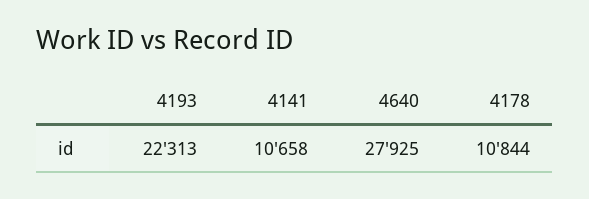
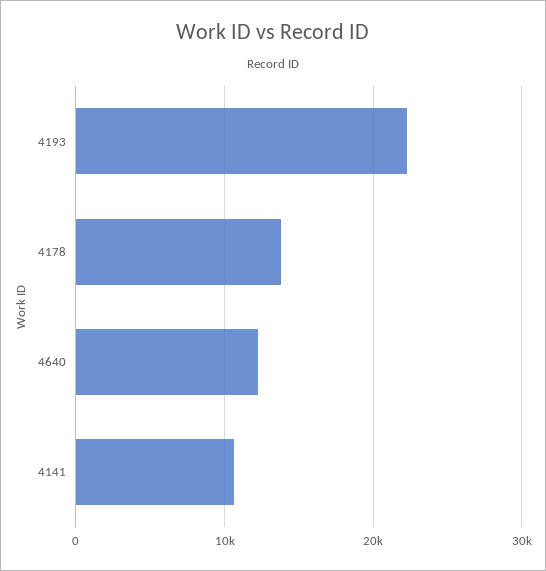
  {
    "4193": 22313,
    "4141": 10658,
-   "4640": 27925,
+   "4640": 12000,
-   "4178": 10844
+   "4178": 14000
  }

